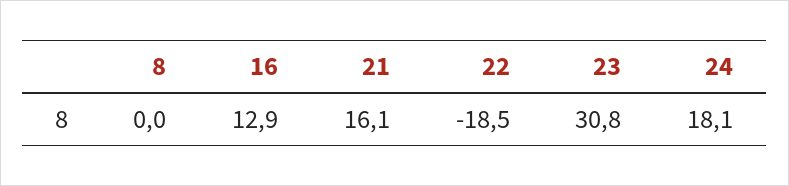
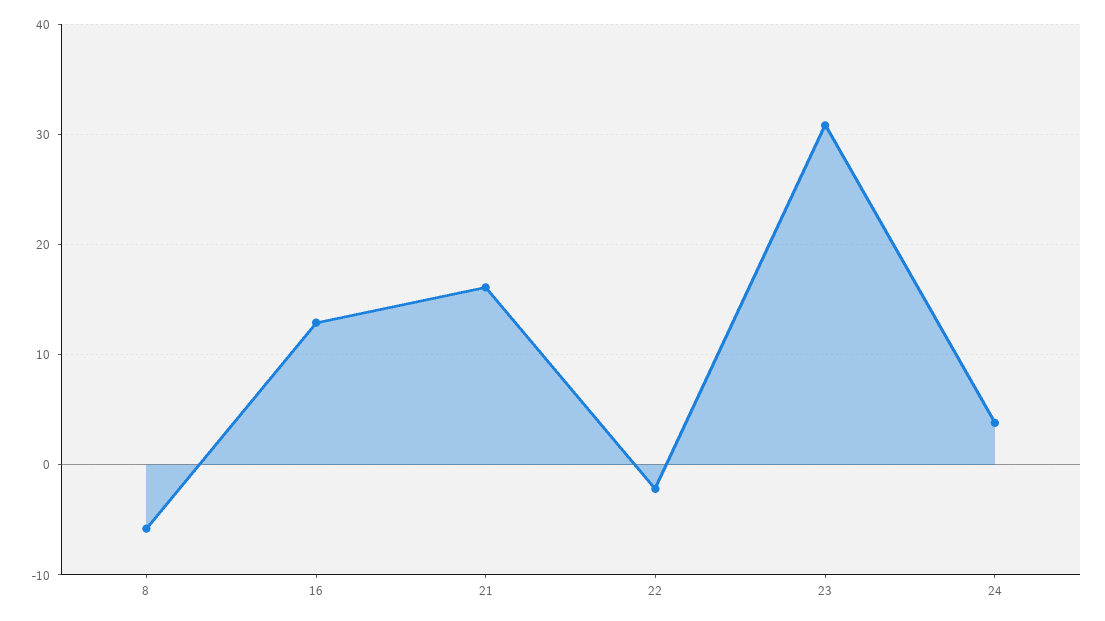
  {
-   "8": 0,
+   "8": -6,
    "16": 12.9,
    "21": 16.1,
-   "22": -18.5,
+   "22": -2,
    "23": 30.8,
-   "24": 18.1
+   "24": 4
  }

